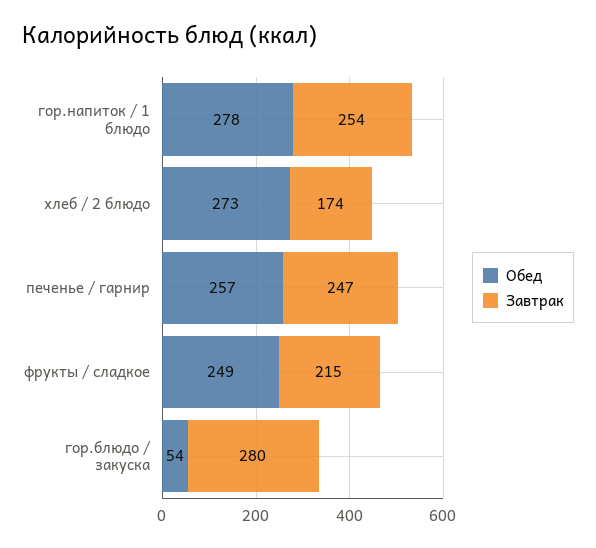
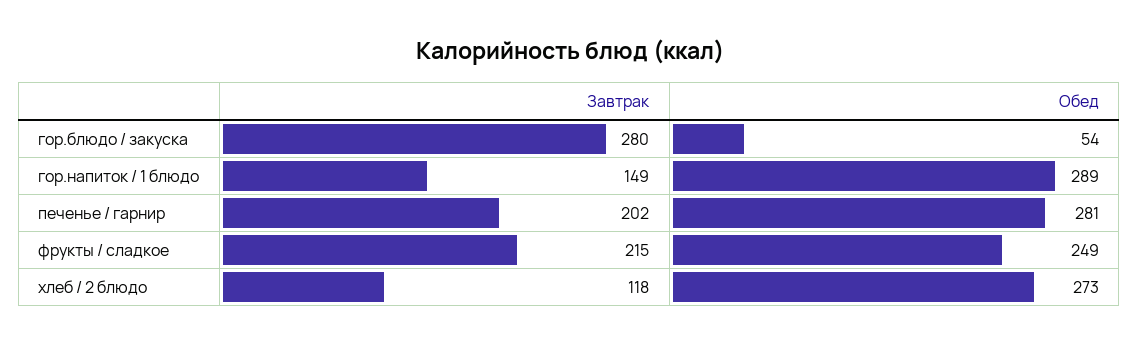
  {
    "Обед": {
-     "гор.напиток / 1 блюдо": 278,
+     "гор.напиток / 1 блюдо": 289,
      "хлеб / 2 блюдо": 273,
-     "печенье / гарнир": 257,
+     "печенье / гарнир": 281,
      "фрукты / сладкое": 249,
      "гор.блюдо / закуска": 54
    },
    "Завтрак": {
-     "гор.напиток / 1 блюдо": 254,
+     "гор.напиток / 1 блюдо": 149,
-     "хлеб / 2 блюдо": 174,
+     "хлеб / 2 блюдо": 118,
-     "печенье / гарнир": 247,
+     "печенье / гарнир": 202,
      "фрукты / сладкое": 215,
      "гор.блюдо / закуска": 280
    }
  }

